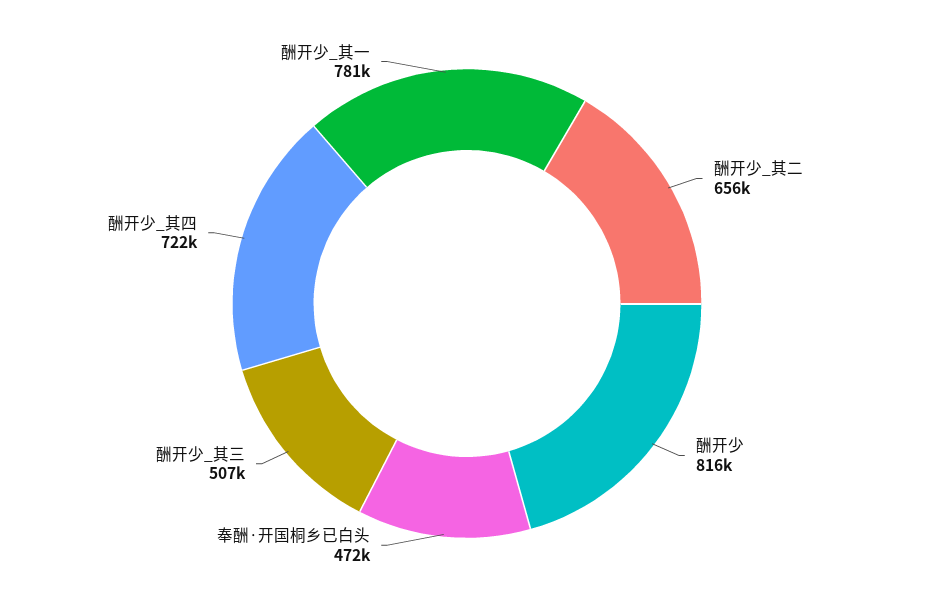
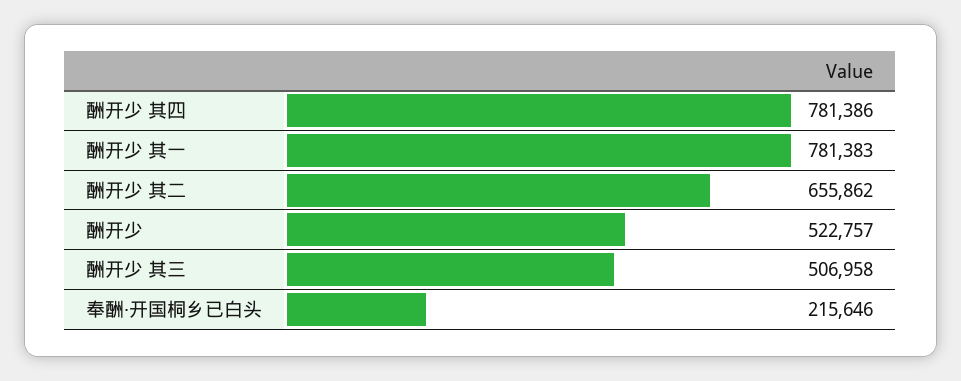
  {
    "酬开少_其二": 655862,
-   "酬开少": 816000,
+   "酬开少": 522757,
-   "奉酬·开国桐乡已白头": 472000,
+   "奉酬·开国桐乡已白头": 215646,
    "酬开少_其三": 506958,
-   "酬开少_其四": 722000,
+   "酬开少_其四": 781386,
    "酬开少_其一": 781383
  }

